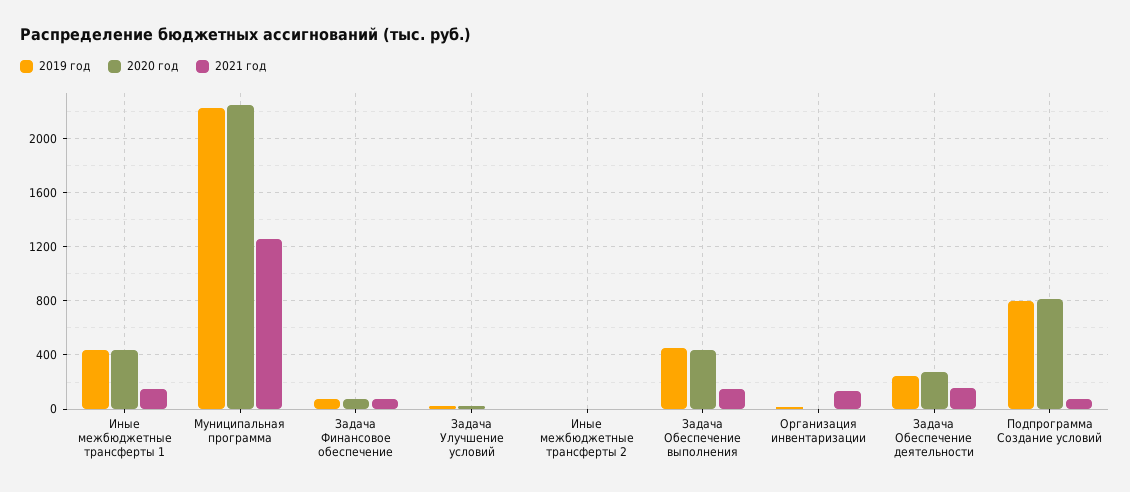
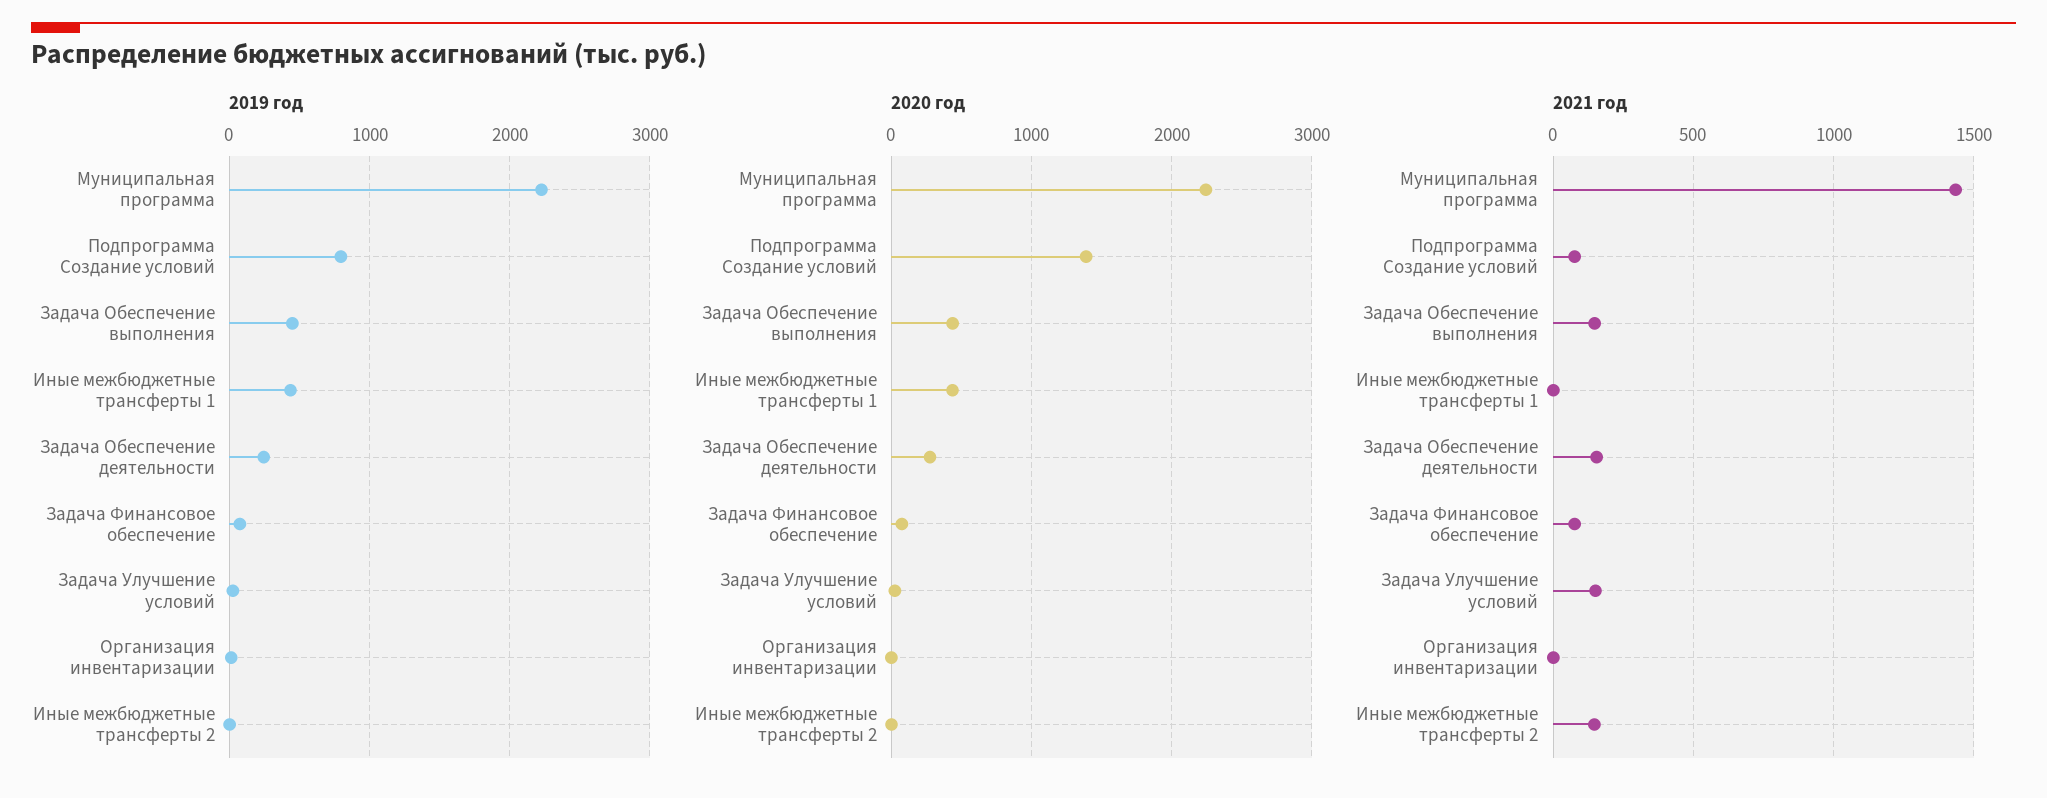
  {
    "2019 год": {
      "Иные межбюджетные трансферты 1": 450,
      "Муниципальная программа": 2250,
      "Задача Финансовое обеспечение": 100,
      "Задача Улучшение условий": 50,
      "Иные межбюджетные трансферты 2": 0,
      "Задача Обеспечение выполнения": 450,
      "Организация инвентаризации": 0,
      "Задача Обеспечение деятельности": 250,
      "Подпрограмма Создание условий": 800
    },
    "2020 год": {
      "Иные межбюджетные трансферты 1": 450,
      "Муниципальная программа": 2250,
      "Задача Финансовое обеспечение": 100,
      "Задача Улучшение условий": 50,
      "Иные межбюджетные трансферты 2": 0,
      "Задача Обеспечение выполнения": 450,
      "Организация инвентаризации": 0,
      "Задача Обеспечение деятельности": 300,
-     "Подпрограмма Создание условий": 800
+     "Подпрограмма Создание условий": 1400
    },
    "2021 год": {
-     "Иные межбюджетные трансферты 1": 150,
+     "Иные межбюджетные трансферты 1": 0,
-     "Муниципальная программа": 1250,
+     "Муниципальная программа": 1450,
      "Задача Финансовое обеспечение": 100,
-     "Задача Улучшение условий": 0,
+     "Задача Улучшение условий": 150,
-     "Иные межбюджетные трансферты 2": 0,
+     "Иные межбюджетные трансферты 2": 150,
      "Задача Обеспечение выполнения": 150,
-     "Организация инвентаризации": 150,
+     "Организация инвентаризации": 0,
      "Задача Обеспечение деятельности": 150,
      "Подпрограмма Создание условий": 100
    }
  }

